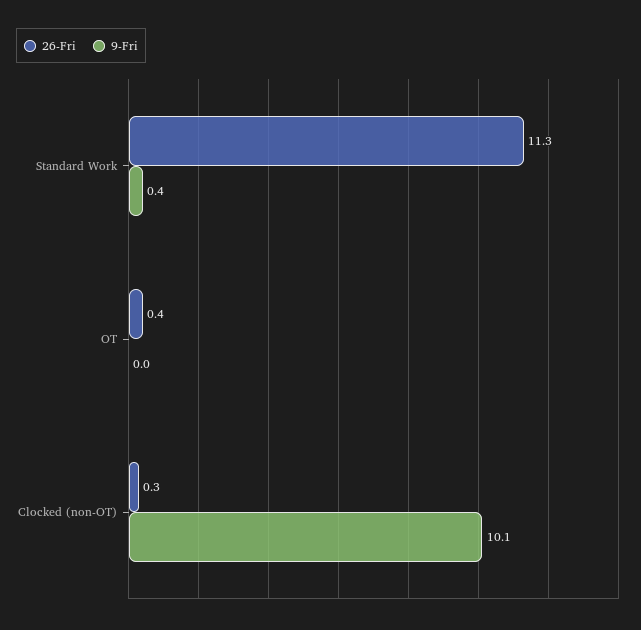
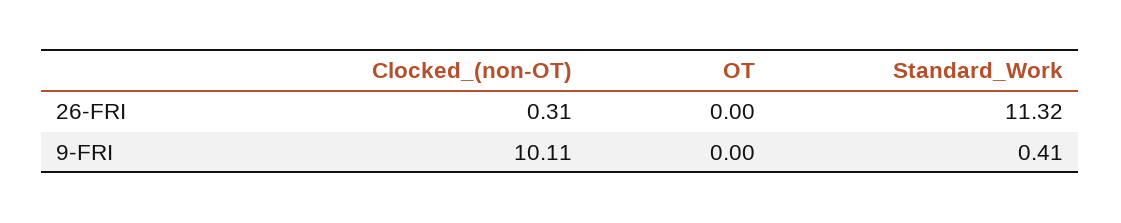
  {
    "26-Fri": {
      "Standard Work": 11.32,
-     "OT": 0.4,
+     "OT": 0,
      "Clocked (non-OT)": 0.31
    },
    "9-Fri": {
      "Standard Work": 0.41,
      "OT": 0,
      "Clocked (non-OT)": 10.11
    }
  }

